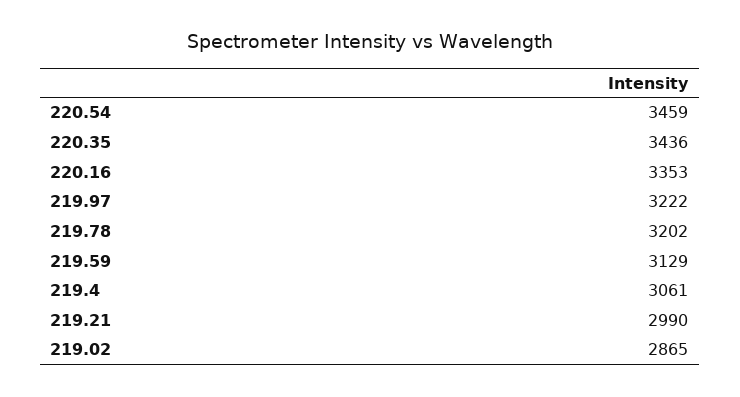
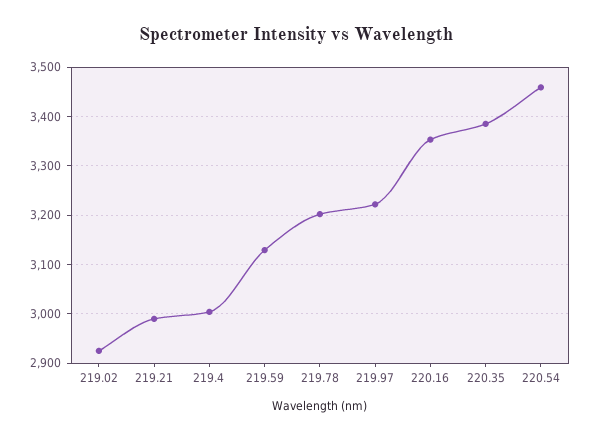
  {
    "220.54": 3459,
-   "220.35": 3436,
+   "220.35": 3380,
    "220.16": 3353,
    "219.97": 3222,
    "219.78": 3202,
    "219.59": 3129,
-   "219.4": 3061,
+   "219.4": 3000,
    "219.21": 2990,
-   "219.02": 2865
+   "219.02": 2920
  }

